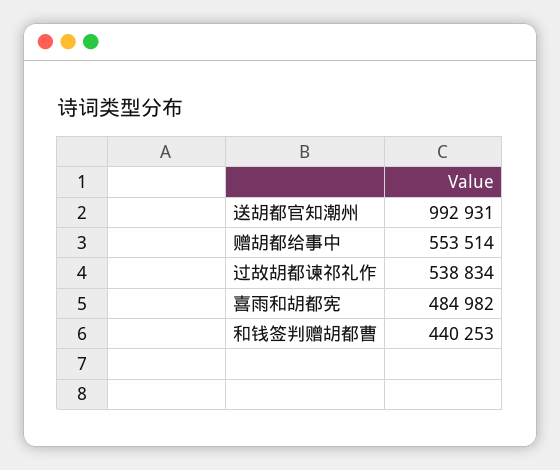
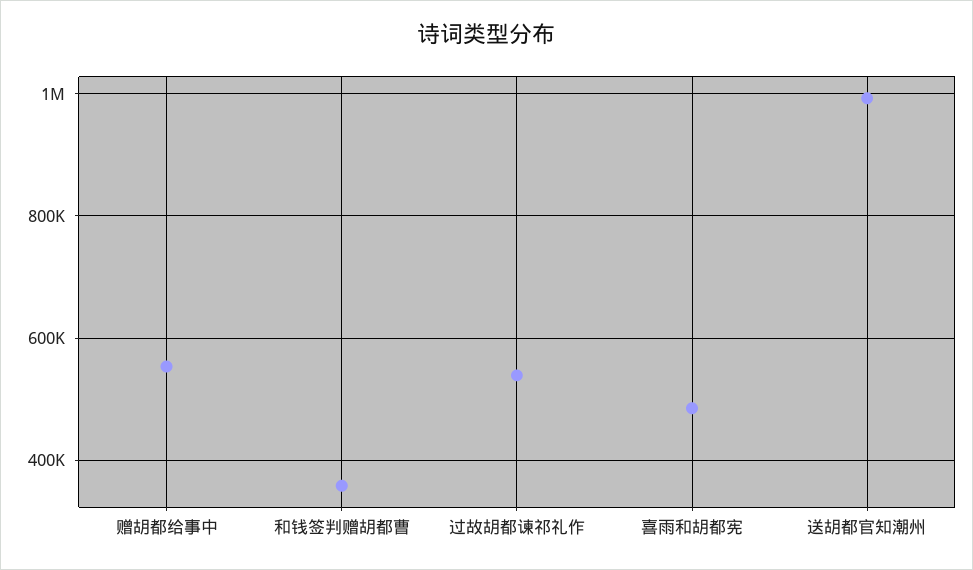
  {
    "送胡都官知潮州": 992931,
    "赠胡都给事中": 553514,
    "过故胡都谏祁礼作": 538834,
    "喜雨和胡都宪": 484982,
-   "和钱签判赠胡都曹": 440253
+   "和钱签判赠胡都曹": 360000
  }

